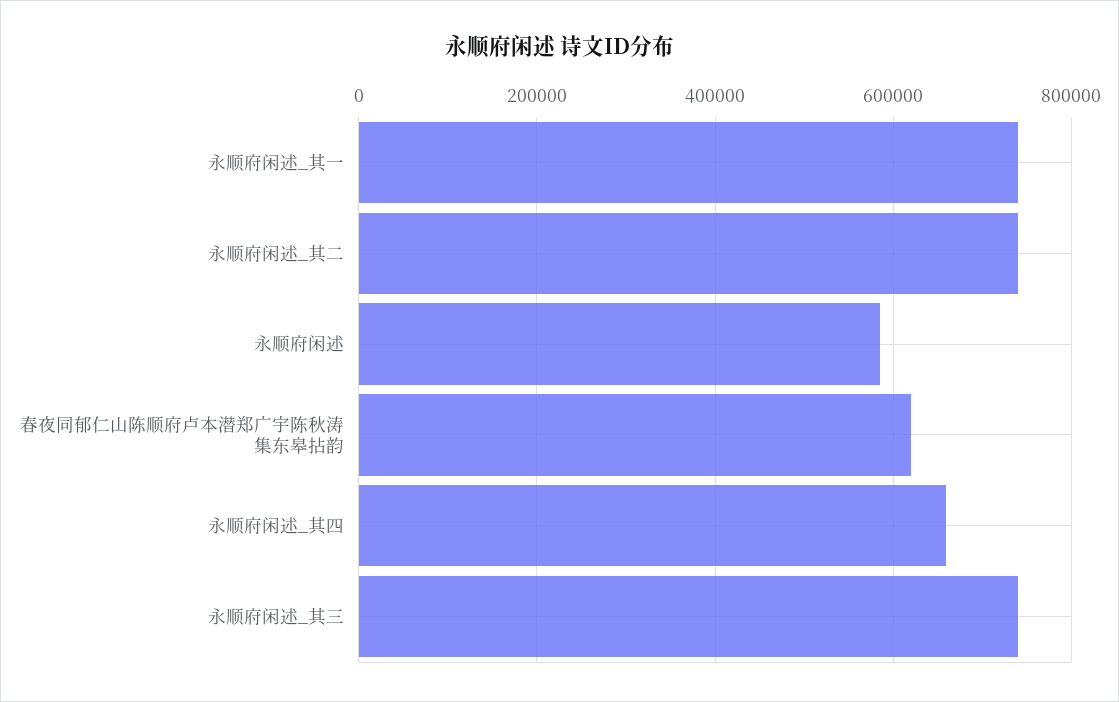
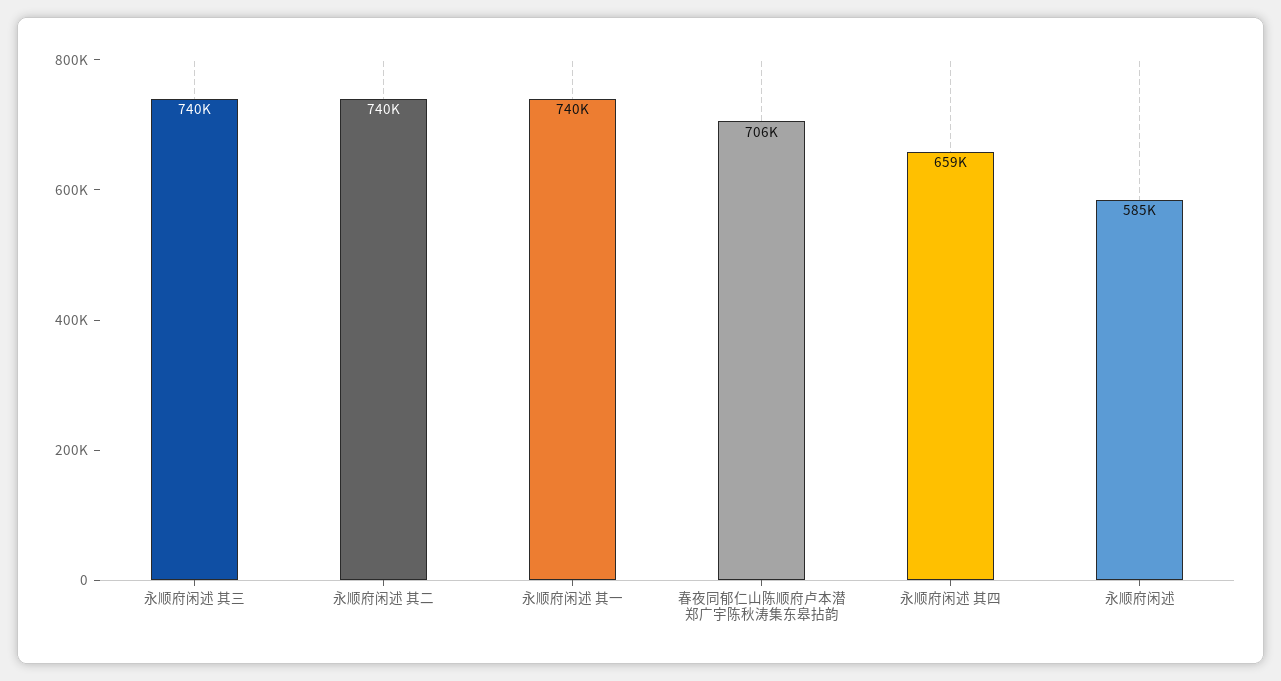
  {
    "永顺府闲述_其一": 740000,
    "永顺府闲述_其二": 740000,
    "永顺府闲述": 585000,
-   "春夜同郁仁山陈顺府卢本潜郑广宇陈秋涛集东皋拈韵": 620000,
+   "春夜同郁仁山陈顺府卢本潜郑广宇陈秋涛集东皋拈韵": 706000,
    "永顺府闲述_其四": 659000,
    "永顺府闲述_其三": 740000
  }

